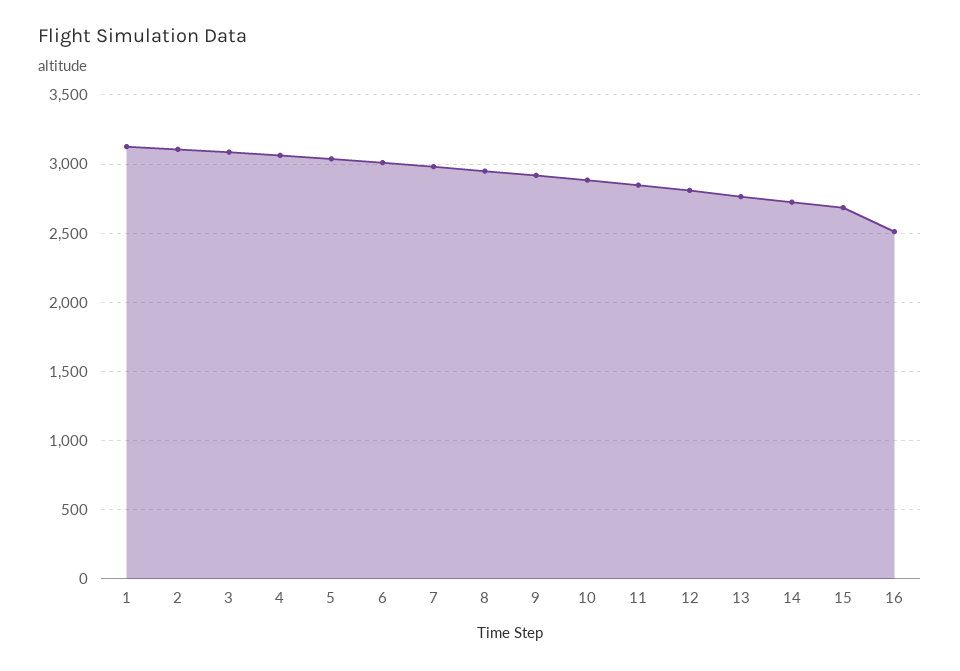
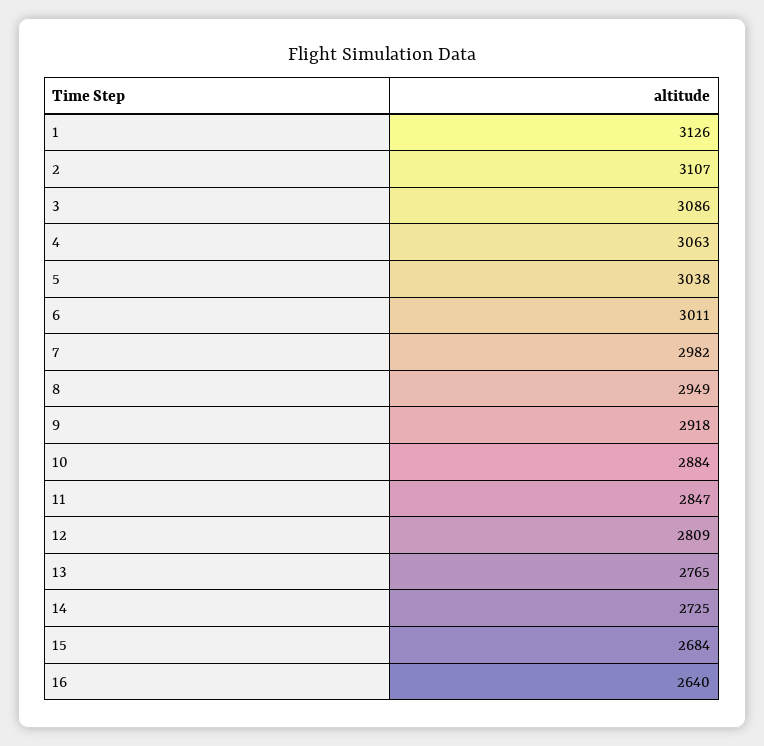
  {
    "1": 3126,
    "2": 3107,
    "3": 3086,
    "4": 3063,
    "5": 3038,
    "6": 3011,
    "7": 2982,
    "8": 2949,
    "9": 2918,
    "10": 2884,
    "11": 2847,
    "12": 2809,
    "13": 2765,
    "14": 2725,
    "15": 2684,
-   "16": 2500
+   "16": 2640
  }

